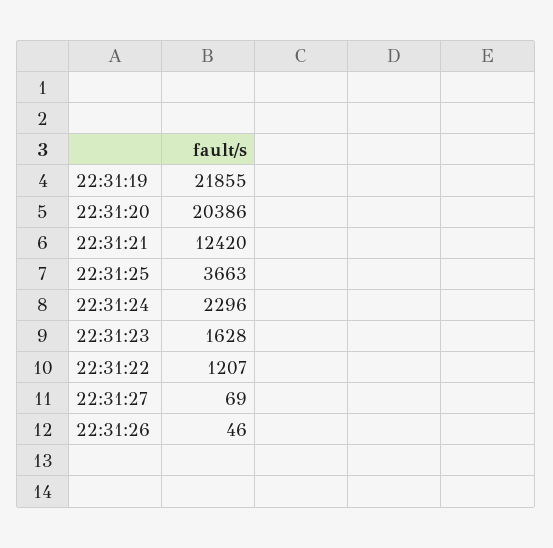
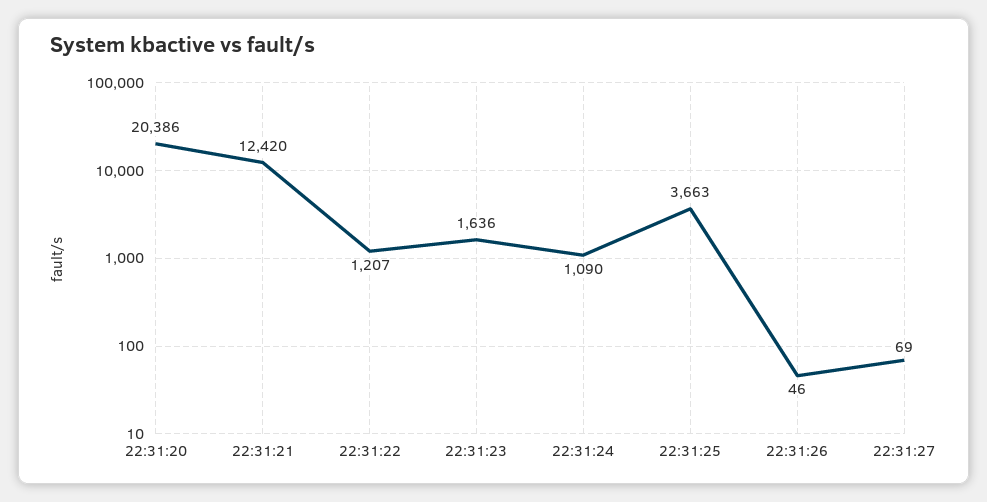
  {
-   "22:31:19": 21855,
    "22:31:20": 20386,
    "22:31:21": 12420,
    "22:31:25": 3663,
-   "22:31:24": 2296,
+   "22:31:24": 1090,
-   "22:31:23": 1628,
+   "22:31:23": 1636,
    "22:31:22": 1207,
    "22:31:27": 69,
    "22:31:26": 46
  }

